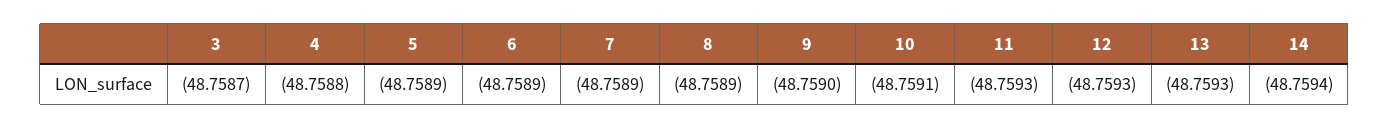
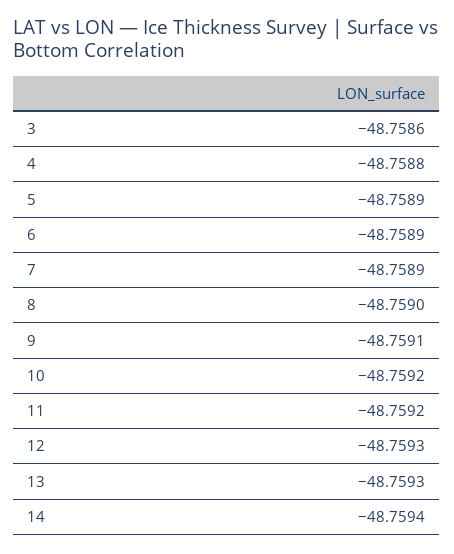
  {
-   "3": -48.7587,
+   "3": -48.7586,
    "4": -48.7588,
    "5": -48.7589,
    "6": -48.7589,
    "7": -48.7589,
-   "8": -48.7589,
+   "8": -48.759,
-   "9": -48.759,
+   "9": -48.7591,
-   "10": -48.7591,
+   "10": -48.7592,
-   "11": -48.7593,
+   "11": -48.7592,
    "12": -48.7593,
    "13": -48.7593,
    "14": -48.7594
  }

